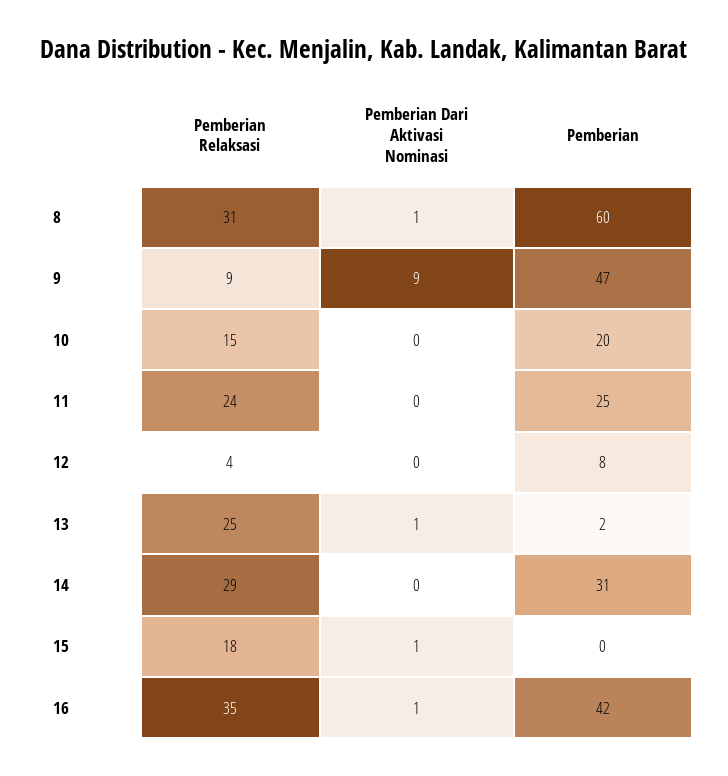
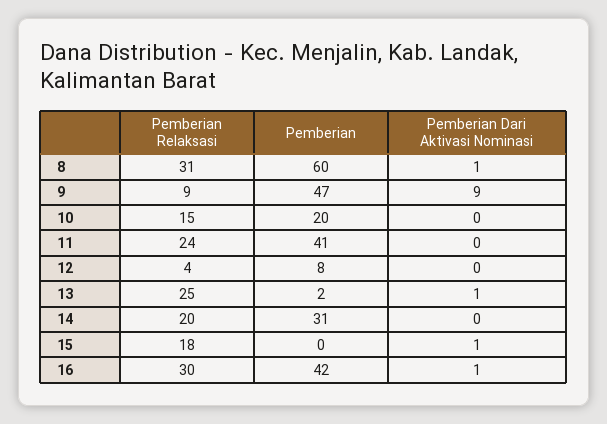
  {
    "Pemberian Relaksasi": {
      "8": 31,
      "9": 9,
      "10": 15,
      "11": 24,
      "12": 4,
      "13": 25,
-     "14": 29,
+     "14": 20,
      "15": 18,
-     "16": 35
+     "16": 30
    },
    "Pemberian Dari Aktivasi Nominasi": {
      "8": 1,
      "9": 9,
      "10": 0,
      "11": 0,
      "12": 0,
      "13": 1,
      "14": 0,
      "15": 1,
      "16": 1
    },
    "Pemberian": {
      "8": 60,
      "9": 47,
      "10": 20,
-     "11": 25,
+     "11": 41,
      "12": 8,
      "13": 2,
      "14": 31,
      "15": 0,
      "16": 42
    }
  }

